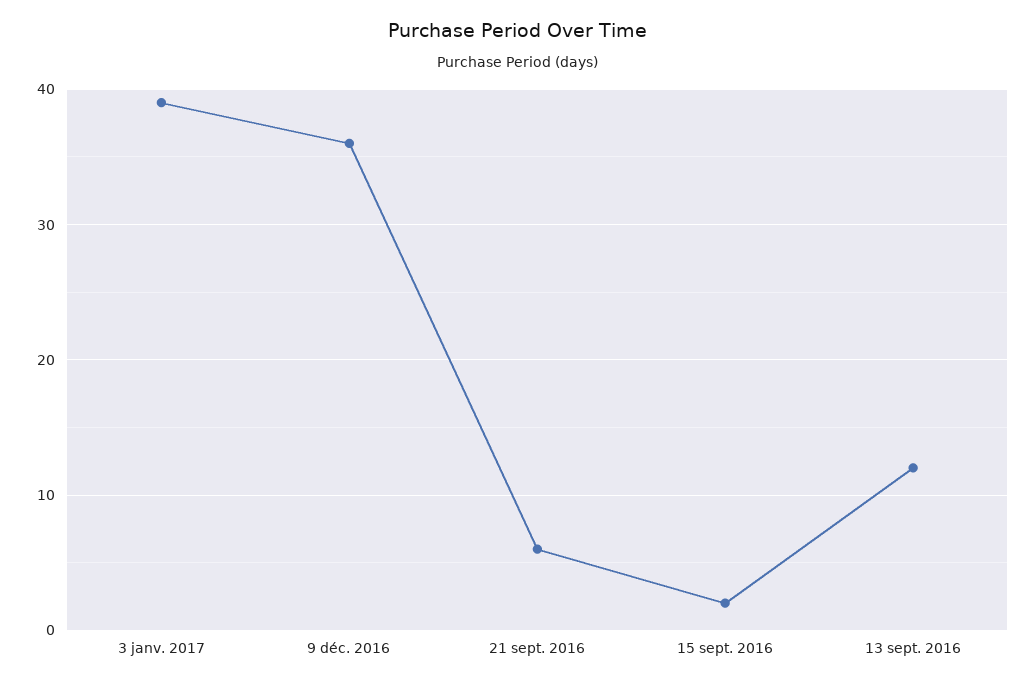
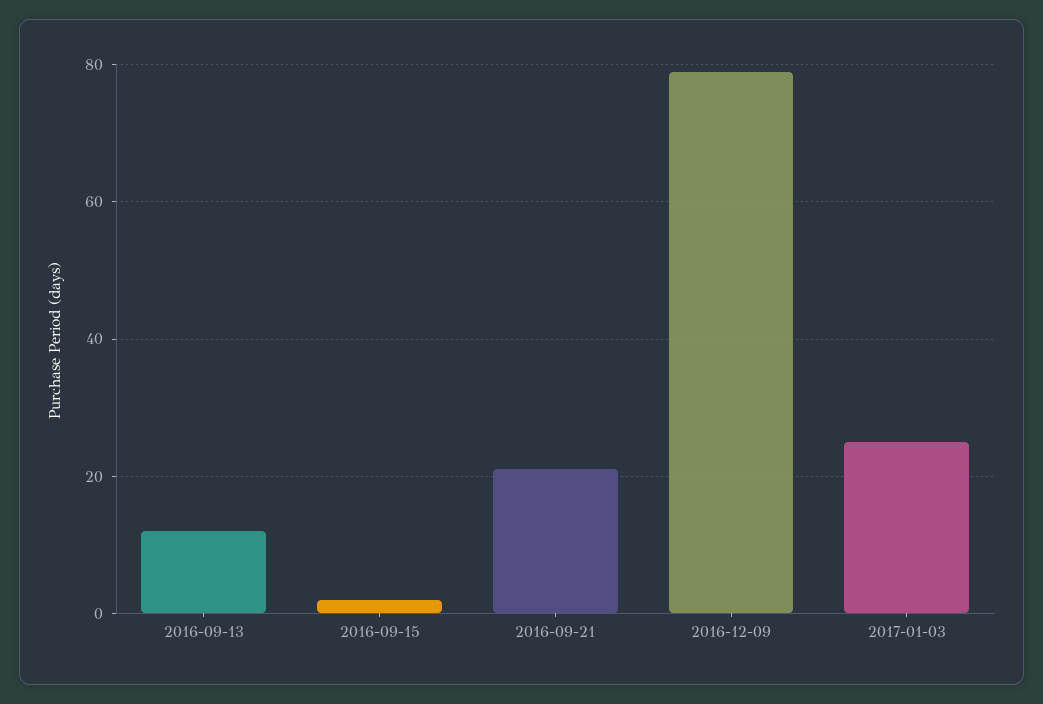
  {
-   "3 janv. 2017": 39,
+   "3 janv. 2017": 25,
-   "9 déc. 2016": 36,
+   "9 déc. 2016": 80,
-   "21 sept. 2016": 6,
+   "21 sept. 2016": 20,
    "15 sept. 2016": 2,
    "13 sept. 2016": 12
  }

